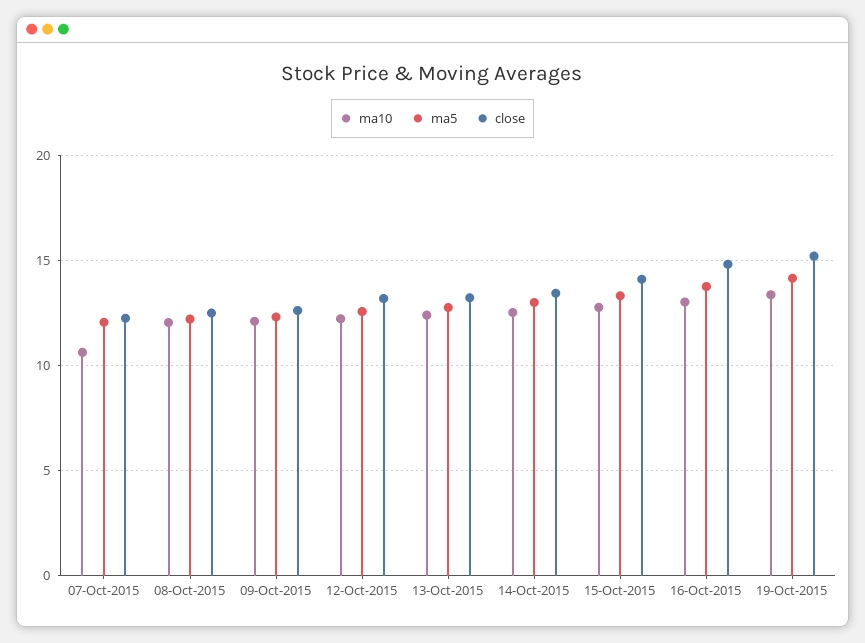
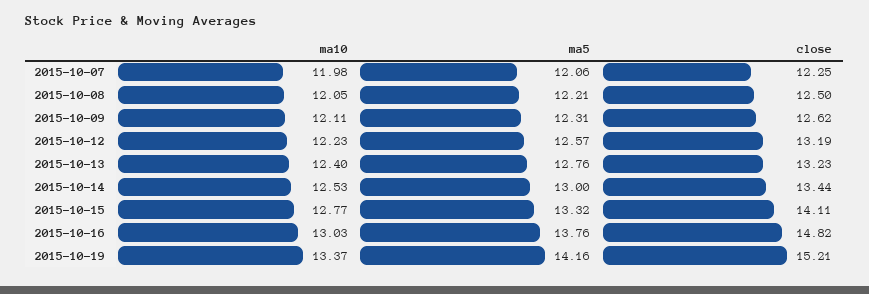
  {
    "ma10": {
-     "07-Oct-2015": 10.5,
+     "07-Oct-2015": 11.98,
      "08-Oct-2015": 12.05,
      "09-Oct-2015": 12.11,
      "12-Oct-2015": 12.23,
      "13-Oct-2015": 12.4,
      "14-Oct-2015": 12.53,
      "15-Oct-2015": 12.77,
      "16-Oct-2015": 13.03,
      "19-Oct-2015": 13.37
    },
    "ma5": {
      "07-Oct-2015": 12.06,
      "08-Oct-2015": 12.21,
      "09-Oct-2015": 12.31,
      "12-Oct-2015": 12.57,
      "13-Oct-2015": 12.76,
      "14-Oct-2015": 13,
      "15-Oct-2015": 13.32,
      "16-Oct-2015": 13.76,
      "19-Oct-2015": 14.16
    },
    "close": {
      "07-Oct-2015": 12.25,
      "08-Oct-2015": 12.5,
      "09-Oct-2015": 12.62,
      "12-Oct-2015": 13.19,
      "13-Oct-2015": 13.23,
      "14-Oct-2015": 13.44,
      "15-Oct-2015": 14.11,
      "16-Oct-2015": 14.82,
      "19-Oct-2015": 15.21
    }
  }

